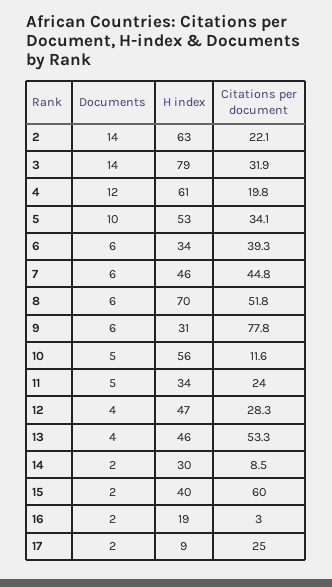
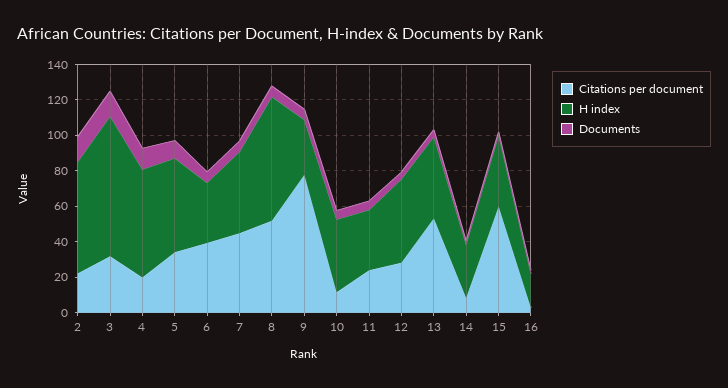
  {
    "Documents": {
      "2": 14,
      "3": 14,
      "4": 12,
      "5": 10,
      "6": 6,
      "7": 6,
      "8": 6,
      "9": 6,
      "10": 5,
      "11": 5,
      "12": 4,
      "13": 4,
      "14": 2,
      "15": 2,
-     "16": 2,
+     "16": 2
-     "17": 2
    },
    "H index": {
      "2": 63,
      "3": 79,
      "4": 61,
      "5": 53,
      "6": 34,
      "7": 46,
      "8": 70,
      "9": 31,
-     "10": 56,
+     "10": 40,
      "11": 34,
      "12": 47,
      "13": 46,
      "14": 30,
      "15": 40,
-     "16": 19,
+     "16": 19
-     "17": 9
    },
    "Citations per document": {
      "2": 22.1,
      "3": 31.9,
      "4": 19.8,
      "5": 34.1,
      "6": 39.3,
      "7": 44.8,
      "8": 51.8,
      "9": 77.8,
      "10": 11.6,
      "11": 24,
      "12": 28.3,
      "13": 53.3,
      "14": 8.5,
      "15": 60,
-     "16": 3,
+     "16": 3
-     "17": 25
    }
  }

